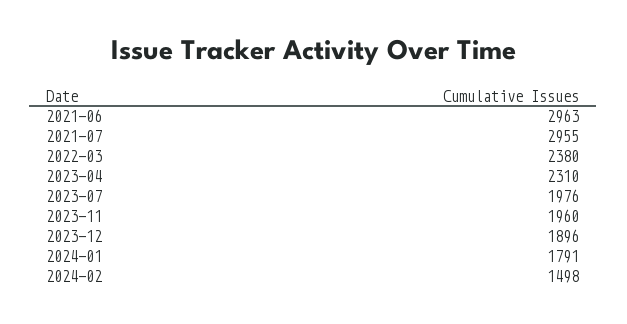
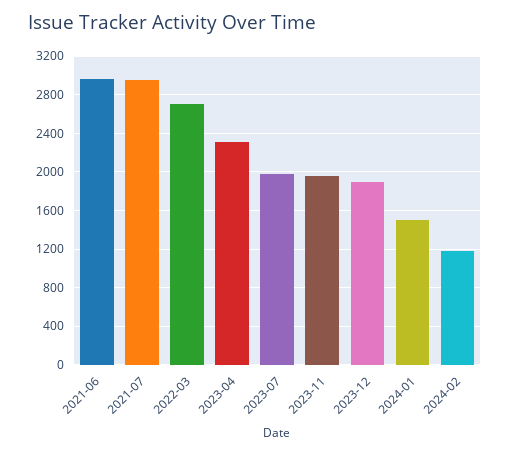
  {
    "2021-06": 2963,
    "2021-07": 2955,
-   "2022-03": 2380,
+   "2022-03": 2700,
    "2023-04": 2310,
    "2023-07": 1976,
    "2023-11": 1960,
    "2023-12": 1896,
-   "2024-01": 1791,
+   "2024-01": 1500,
-   "2024-02": 1498
+   "2024-02": 1200
  }

